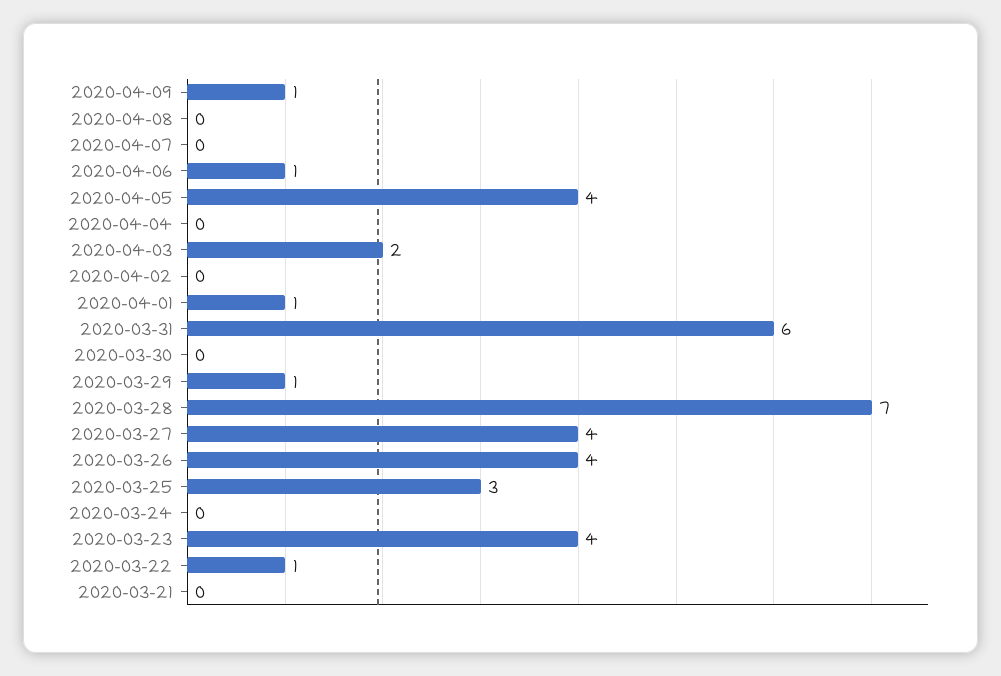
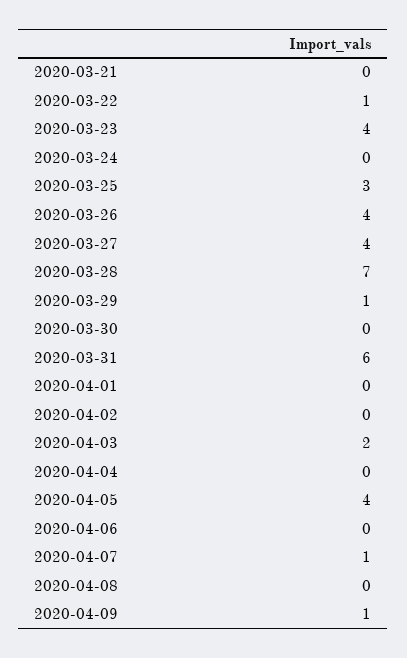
  {
    "2020-04-09": 1,
    "2020-04-08": 0,
-   "2020-04-07": 0,
+   "2020-04-07": 1,
-   "2020-04-06": 1,
+   "2020-04-06": 0,
    "2020-04-05": 4,
    "2020-04-04": 0,
    "2020-04-03": 2,
    "2020-04-02": 0,
-   "2020-04-01": 1,
+   "2020-04-01": 0,
    "2020-03-31": 6,
    "2020-03-30": 0,
    "2020-03-29": 1,
    "2020-03-28": 7,
    "2020-03-27": 4,
    "2020-03-26": 4,
    "2020-03-25": 3,
    "2020-03-24": 0,
    "2020-03-23": 4,
    "2020-03-22": 1,
    "2020-03-21": 0
  }

